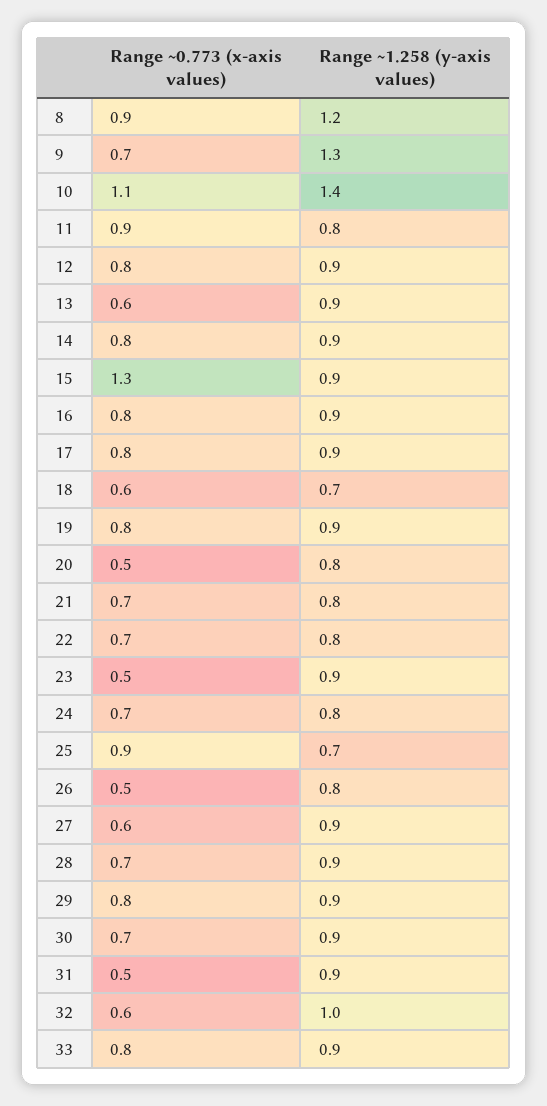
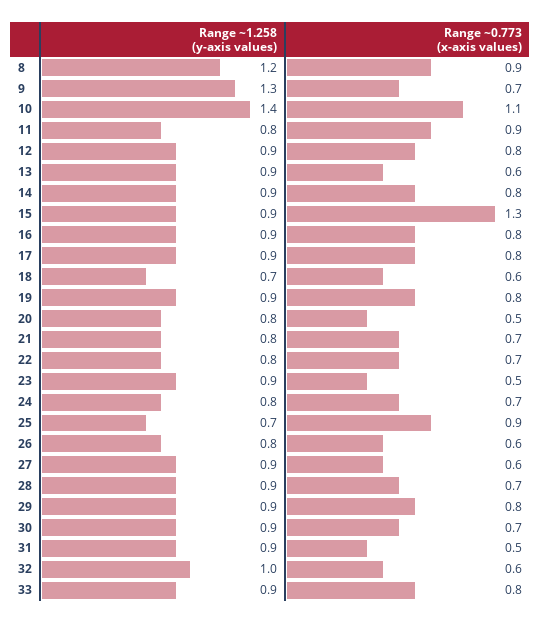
  {
    "Range ~0.773 (x-axis values)": {
      "8": 0.9,
      "9": 0.7,
      "10": 1.1,
      "11": 0.9,
      "12": 0.8,
      "13": 0.6,
      "14": 0.8,
      "15": 1.3,
      "16": 0.8,
      "17": 0.8,
      "18": 0.6,
      "19": 0.8,
      "20": 0.5,
      "21": 0.7,
      "22": 0.7,
      "23": 0.5,
      "24": 0.7,
      "25": 0.9,
-     "26": 0.5,
+     "26": 0.6,
      "27": 0.6,
      "28": 0.7,
      "29": 0.8,
      "30": 0.7,
      "31": 0.5,
      "32": 0.6,
      "33": 0.8
    },
    "Range ~1.258 (y-axis values)": {
      "8": 1.2,
      "9": 1.3,
      "10": 1.4,
      "11": 0.8,
      "12": 0.9,
      "13": 0.9,
      "14": 0.9,
      "15": 0.9,
      "16": 0.9,
      "17": 0.9,
      "18": 0.7,
      "19": 0.9,
      "20": 0.8,
      "21": 0.8,
      "22": 0.8,
      "23": 0.9,
      "24": 0.8,
      "25": 0.7,
      "26": 0.8,
      "27": 0.9,
      "28": 0.9,
      "29": 0.9,
      "30": 0.9,
      "31": 0.9,
      "32": 1,
      "33": 0.9
    }
  }

